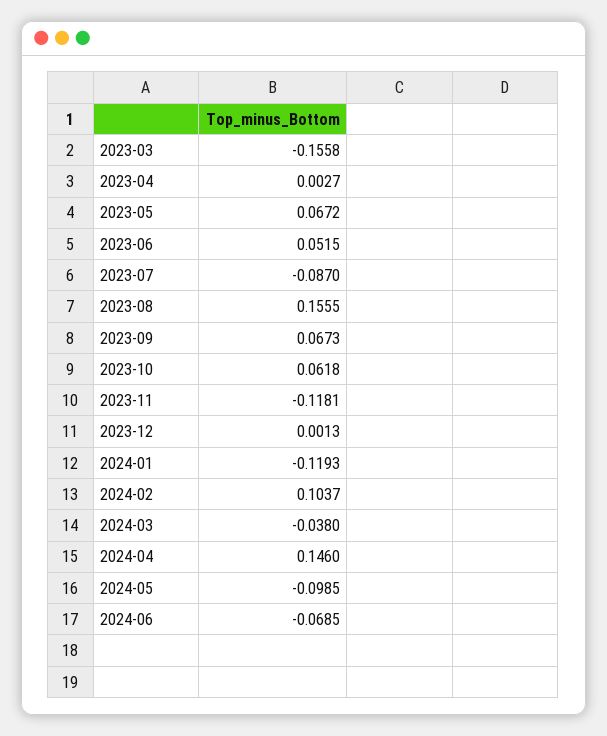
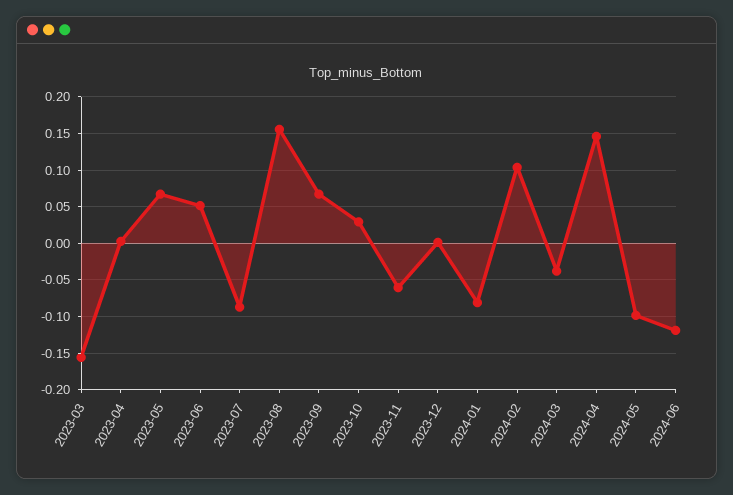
  {
    "2023-03": -0.1558,
    "2023-04": 0.0027,
    "2023-05": 0.0672,
    "2023-06": 0.0515,
    "2023-07": -0.087,
    "2023-08": 0.1555,
    "2023-09": 0.0673,
-   "2023-10": 0.0618,
+   "2023-10": 0.03,
-   "2023-11": -0.1181,
+   "2023-11": -0.06,
    "2023-12": 0.0013,
-   "2024-01": -0.1193,
+   "2024-01": -0.08,
    "2024-02": 0.1037,
    "2024-03": -0.038,
    "2024-04": 0.146,
    "2024-05": -0.0985,
-   "2024-06": -0.0685
+   "2024-06": -0.12
  }

